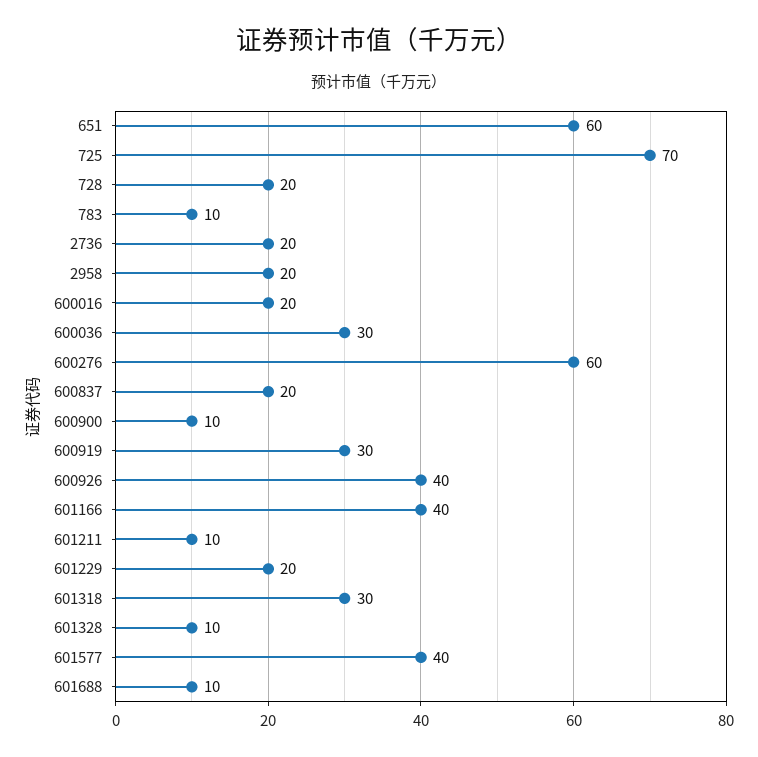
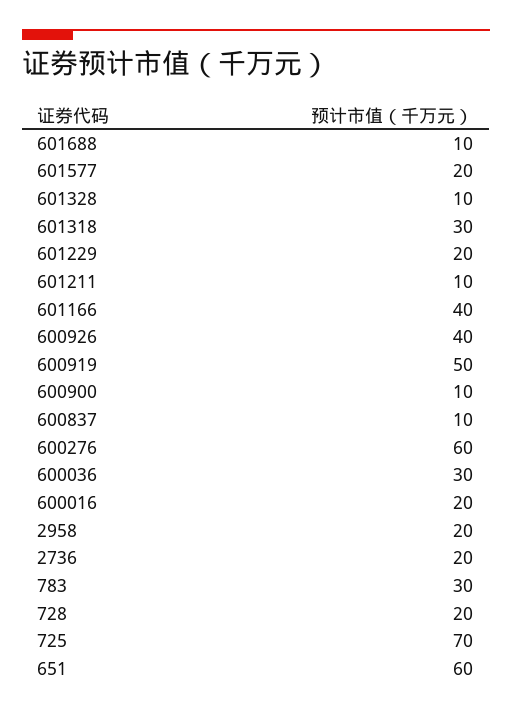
  {
    "651": 60,
    "725": 70,
    "728": 20,
-   "783": 10,
+   "783": 30,
    "2736": 20,
    "2958": 20,
    "600016": 20,
    "600036": 30,
    "600276": 60,
-   "600837": 20,
+   "600837": 10,
    "600900": 10,
-   "600919": 30,
+   "600919": 50,
    "600926": 40,
    "601166": 40,
    "601211": 10,
    "601229": 20,
    "601318": 30,
    "601328": 10,
-   "601577": 40,
+   "601577": 20,
    "601688": 10
  }

